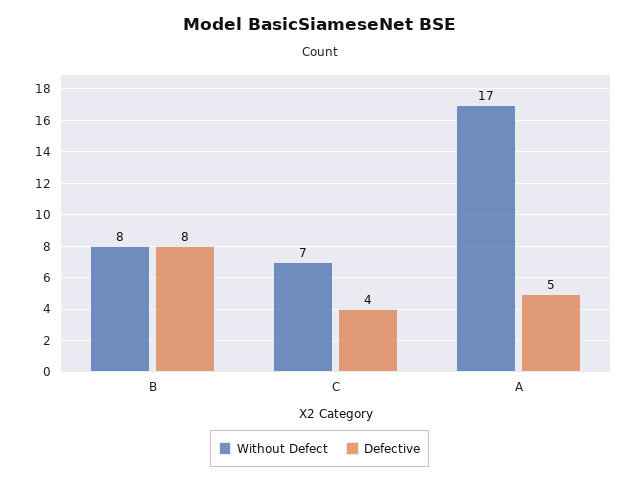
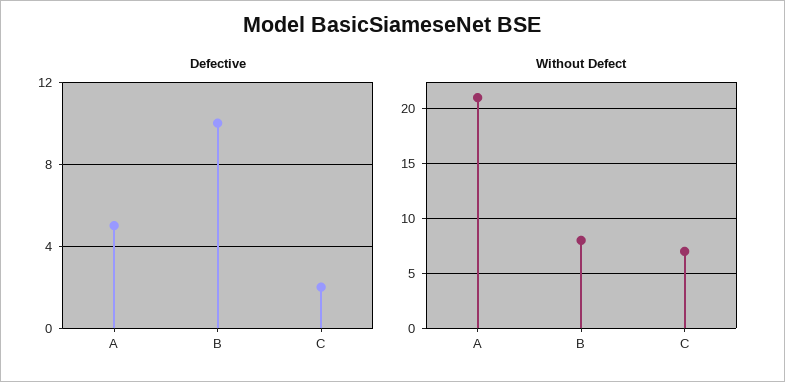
  {
    "Without Defect": {
      "B": 8,
      "C": 7,
-     "A": 17
+     "A": 21
    },
    "Defective": {
-     "B": 8,
+     "B": 10,
-     "C": 4,
+     "C": 2,
      "A": 5
    }
  }

